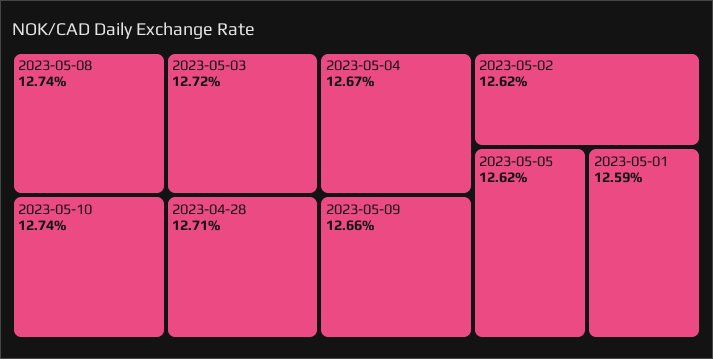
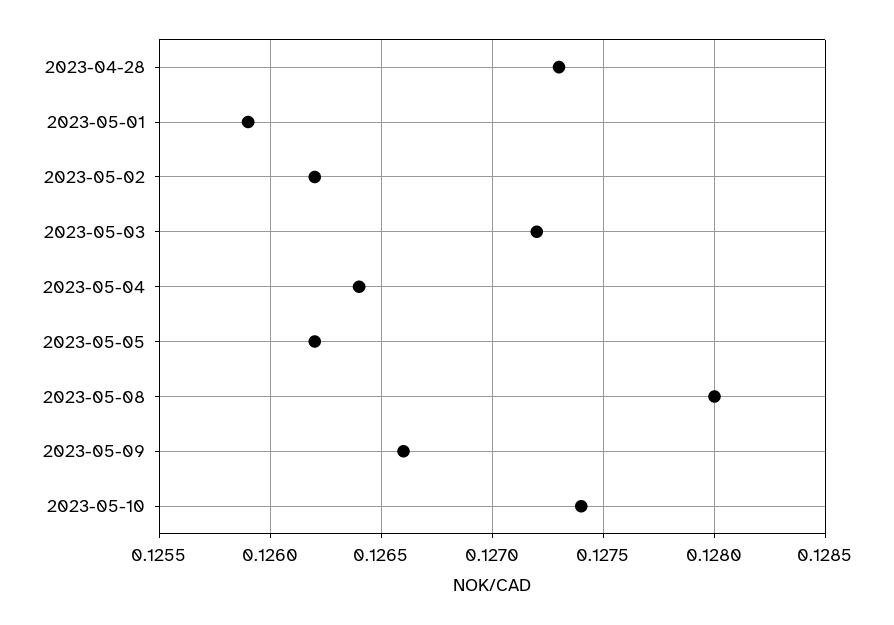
  {
-   "2023-05-08": 0.1274,
+   "2023-05-08": 0.128,
    "2023-05-10": 0.1274,
    "2023-05-03": 0.1272,
-   "2023-04-28": 0.1271,
+   "2023-04-28": 0.1273,
-   "2023-05-04": 0.1267,
+   "2023-05-04": 0.1264,
    "2023-05-09": 0.1266,
    "2023-05-02": 0.1262,
    "2023-05-05": 0.1262,
    "2023-05-01": 0.1259
  }

